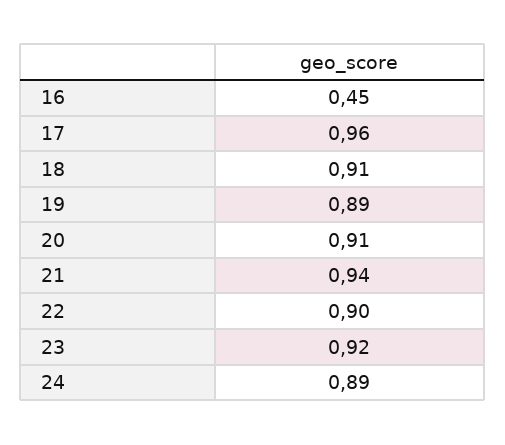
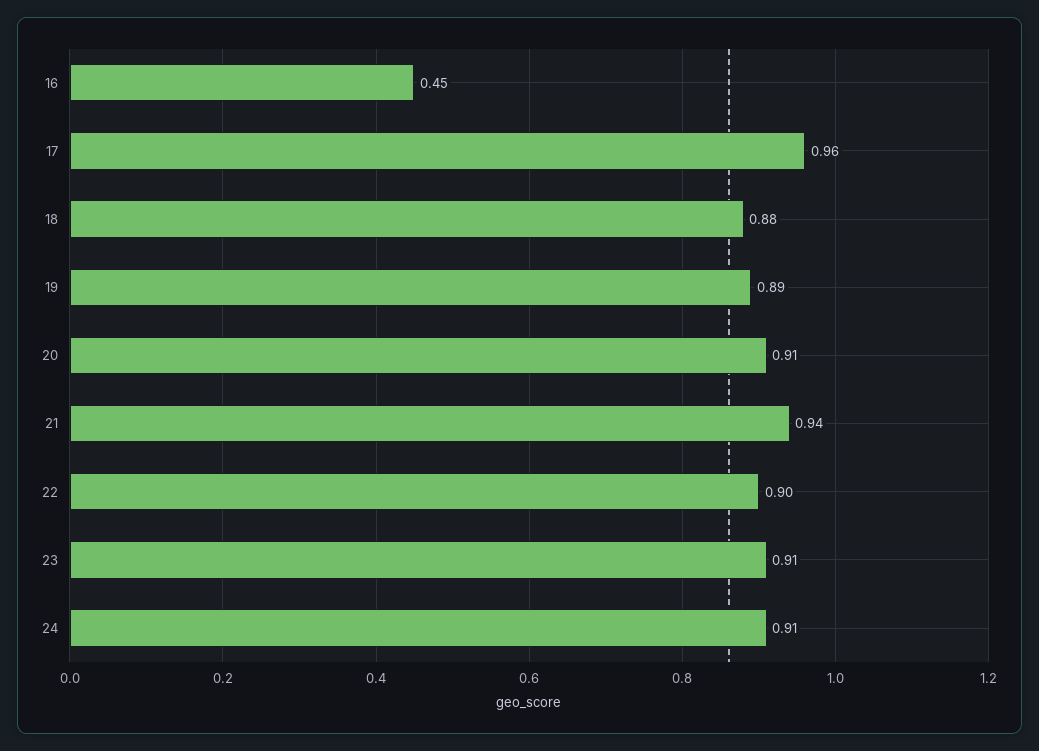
  {
    "16": 0.45,
    "17": 0.96,
-   "18": 0.91,
+   "18": 0.88,
    "19": 0.89,
    "20": 0.91,
    "21": 0.94,
    "22": 0.9,
-   "23": 0.92,
+   "23": 0.91,
-   "24": 0.89
+   "24": 0.91
  }

